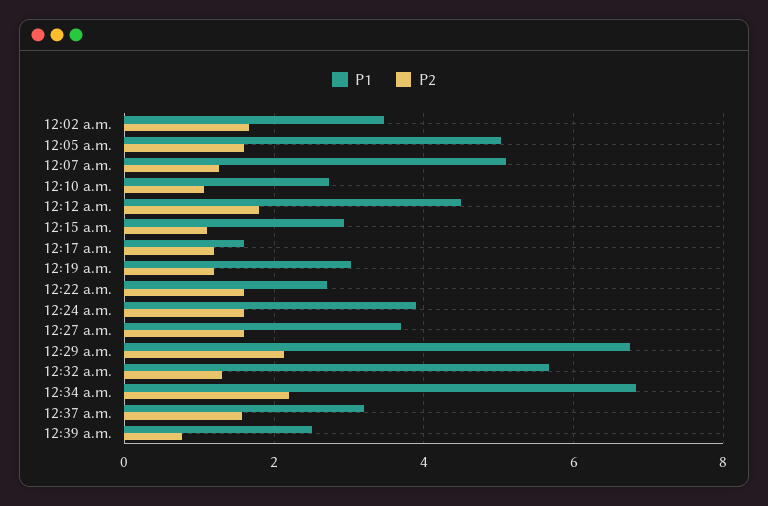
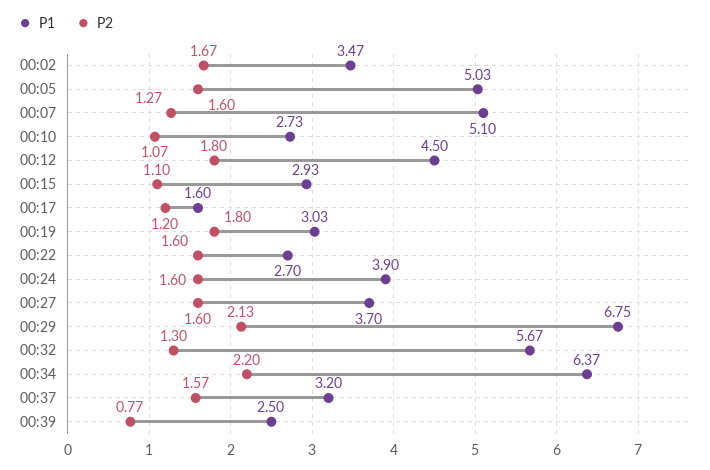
  {
    "P1": {
      "12:02 a.m.": 3.47,
      "12:05 a.m.": 5.03,
      "12:07 a.m.": 5.1,
      "12:10 a.m.": 2.73,
      "12:12 a.m.": 4.5,
      "12:15 a.m.": 2.93,
      "12:17 a.m.": 1.6,
      "12:19 a.m.": 3.03,
      "12:22 a.m.": 2.7,
      "12:24 a.m.": 3.9,
      "12:27 a.m.": 3.7,
      "12:29 a.m.": 6.75,
      "12:32 a.m.": 5.67,
-     "12:34 a.m.": 6.8,
+     "12:34 a.m.": 6.37,
      "12:37 a.m.": 3.2,
      "12:39 a.m.": 2.5
    },
    "P2": {
      "12:02 a.m.": 1.67,
      "12:05 a.m.": 1.6,
      "12:07 a.m.": 1.27,
      "12:10 a.m.": 1.07,
      "12:12 a.m.": 1.8,
      "12:15 a.m.": 1.1,
      "12:17 a.m.": 1.2,
-     "12:19 a.m.": 1.2,
+     "12:19 a.m.": 1.8,
      "12:22 a.m.": 1.6,
      "12:24 a.m.": 1.6,
      "12:27 a.m.": 1.6,
      "12:29 a.m.": 2.13,
      "12:32 a.m.": 1.3,
      "12:34 a.m.": 2.2,
      "12:37 a.m.": 1.57,
      "12:39 a.m.": 0.77
    }
  }

